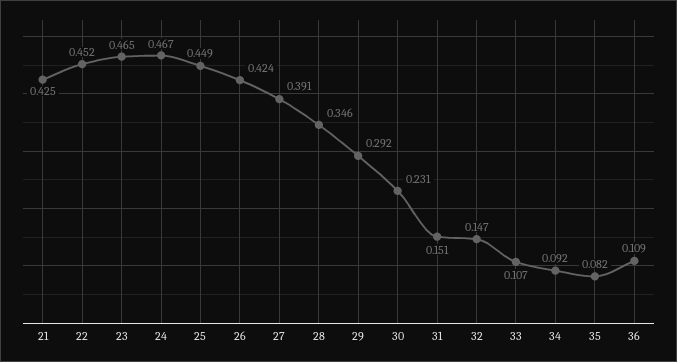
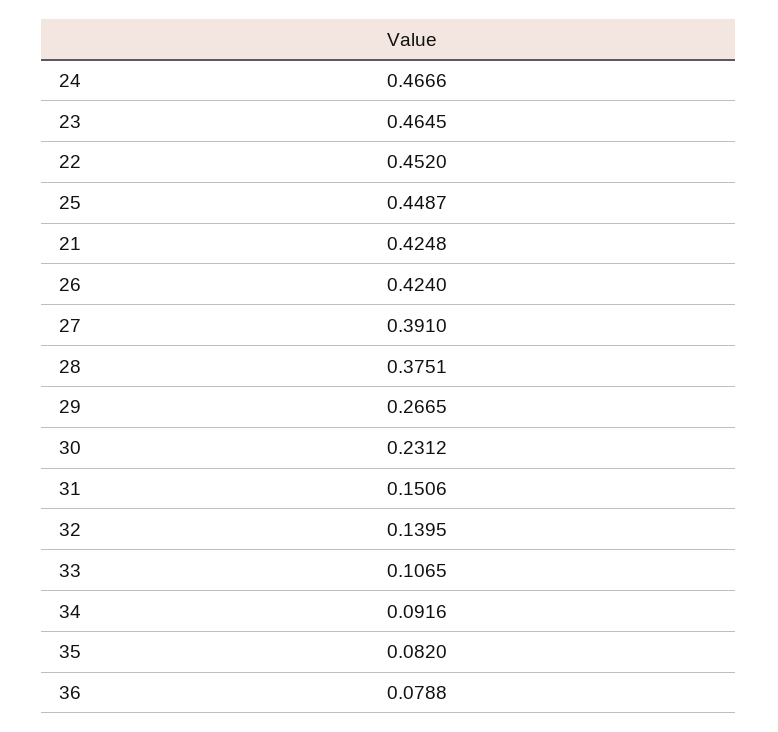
  {
    "21": 0.4248,
    "22": 0.452,
    "23": 0.4645,
    "24": 0.4666,
    "25": 0.4487,
    "26": 0.424,
    "27": 0.391,
-   "28": 0.346,
+   "28": 0.3751,
-   "29": 0.292,
+   "29": 0.2665,
    "30": 0.2312,
    "31": 0.1506,
-   "32": 0.147,
+   "32": 0.1395,
    "33": 0.1065,
    "34": 0.0916,
    "35": 0.082,
-   "36": 0.109
+   "36": 0.0788
  }

